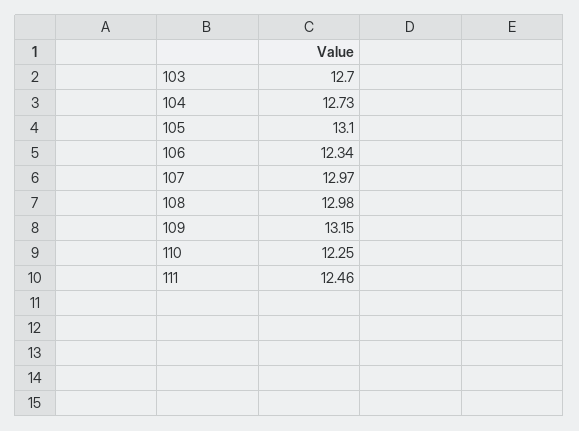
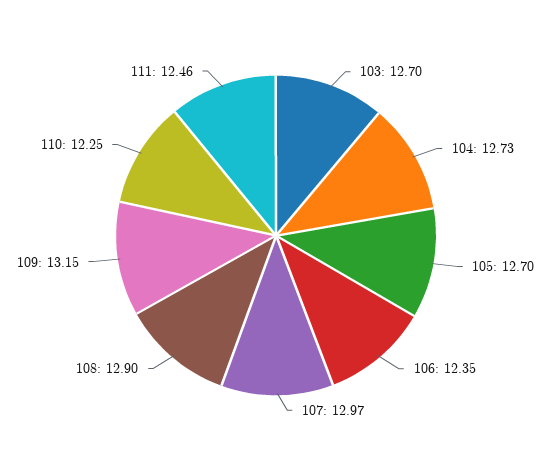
  {
    "103": 12.7,
    "104": 12.73,
-   "105": 13.1,
+   "105": 12.7,
-   "106": 12.34,
+   "106": 12.35,
    "107": 12.97,
-   "108": 12.98,
+   "108": 12.9,
    "109": 13.15,
    "110": 12.25,
    "111": 12.46
  }

